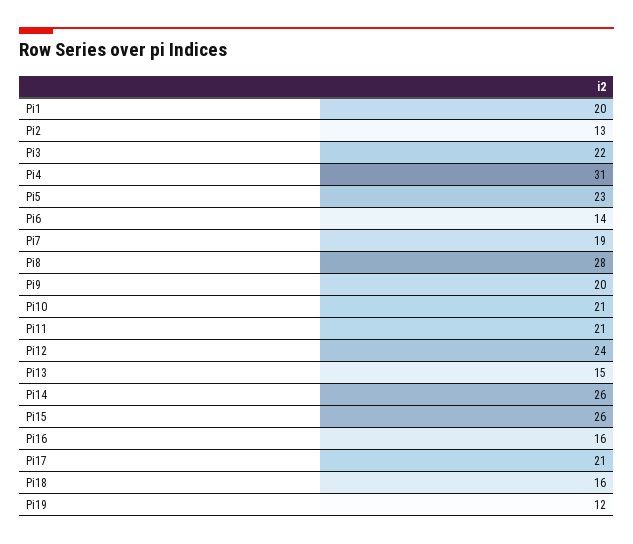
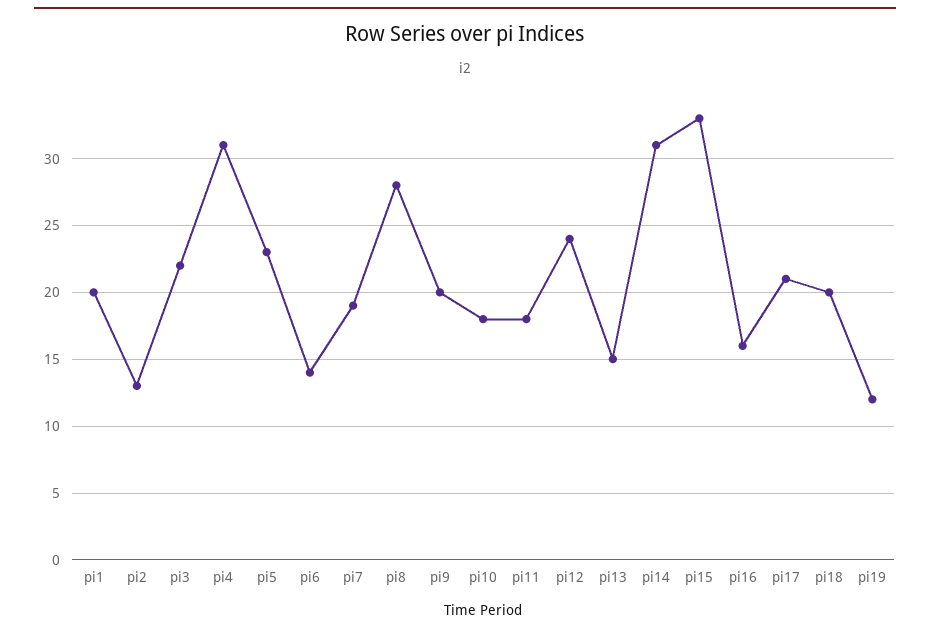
  {
    "Pi1": 20,
    "Pi2": 13,
    "Pi3": 22,
    "Pi4": 31,
    "Pi5": 23,
    "Pi6": 14,
    "Pi7": 19,
    "Pi8": 28,
    "Pi9": 20,
-   "Pi10": 21,
+   "Pi10": 18,
-   "Pi11": 21,
+   "Pi11": 18,
    "Pi12": 24,
    "Pi13": 15,
-   "Pi14": 26,
+   "Pi14": 31,
-   "Pi15": 26,
+   "Pi15": 33,
    "Pi16": 16,
    "Pi17": 21,
-   "Pi18": 16,
+   "Pi18": 20,
    "Pi19": 12
  }

